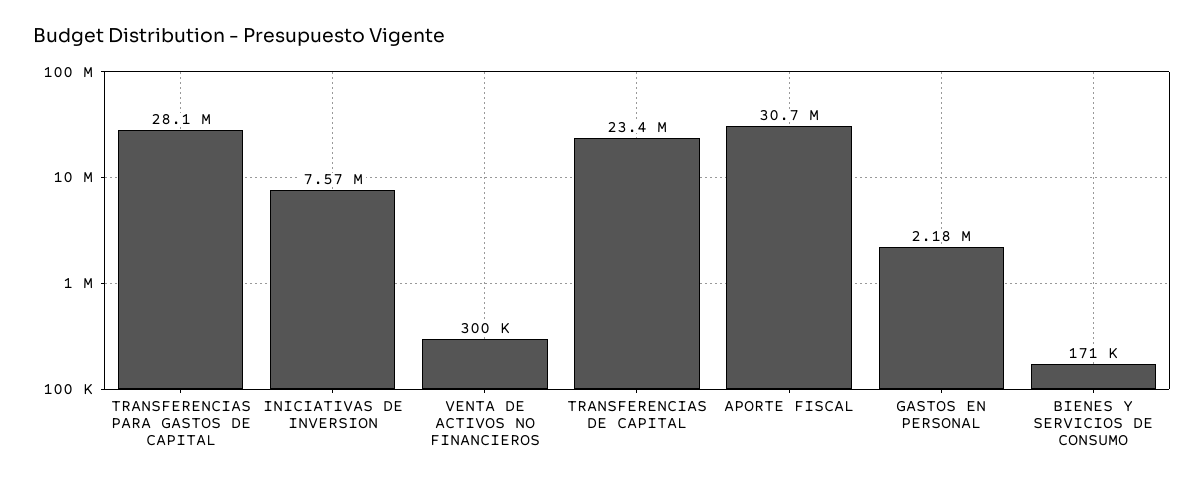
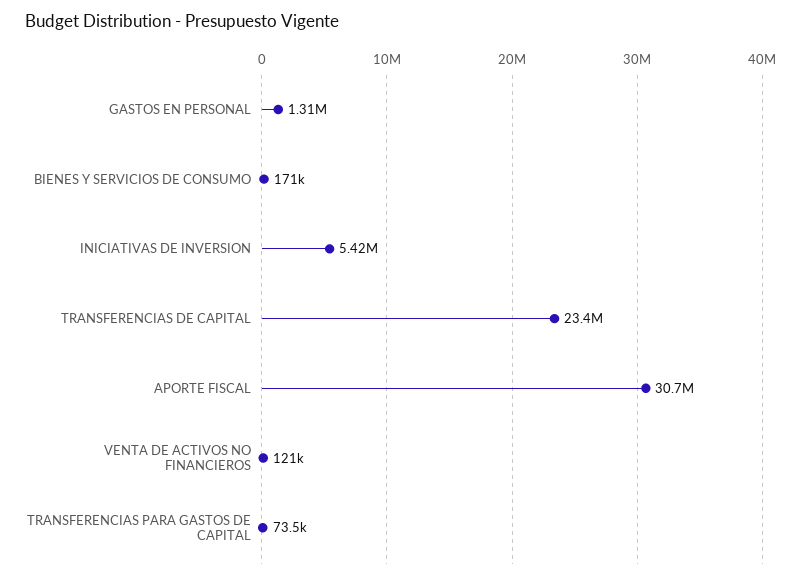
  {
-   "TRANSFERENCIAS PARA GASTOS DE CAPITAL": 28100000,
+   "TRANSFERENCIAS PARA GASTOS DE CAPITAL": 73500,
-   "INICIATIVAS DE INVERSION": 7570000,
+   "INICIATIVAS DE INVERSION": 5420000,
-   "VENTA DE ACTIVOS NO FINANCIEROS": 300000,
+   "VENTA DE ACTIVOS NO FINANCIEROS": 121000,
    "TRANSFERENCIAS DE CAPITAL": 23400000,
    "APORTE FISCAL": 30700000,
-   "GASTOS EN PERSONAL": 2180000,
+   "GASTOS EN PERSONAL": 1310000,
    "BIENES Y SERVICIOS DE CONSUMO": 171000
  }

